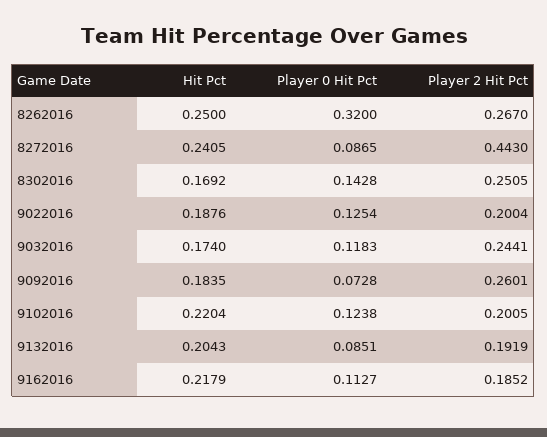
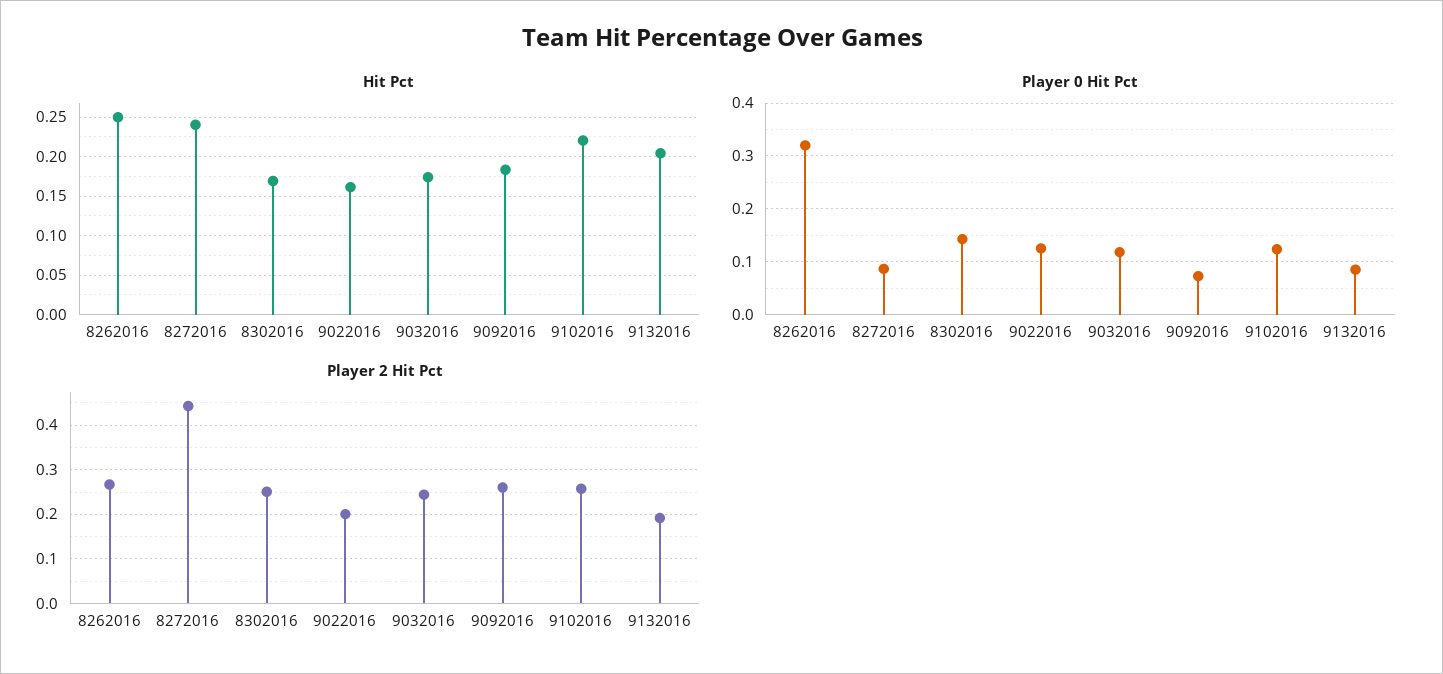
  {
    "Hit Pct": {
      "8262016": 0.25,
      "8272016": 0.2405,
      "8302016": 0.1692,
-     "9022016": 0.1876,
+     "9022016": 0.16,
      "9032016": 0.174,
      "9092016": 0.1835,
      "9102016": 0.2204,
-     "9132016": 0.2043,
+     "9132016": 0.2043
-     "9162016": 0.2179
    },
    "Player 0 Hit Pct": {
      "8262016": 0.32,
      "8272016": 0.0865,
      "8302016": 0.1428,
      "9022016": 0.1254,
      "9032016": 0.1183,
      "9092016": 0.0728,
      "9102016": 0.1238,
-     "9132016": 0.0851,
+     "9132016": 0.0851
-     "9162016": 0.1127
    },
    "Player 2 Hit Pct": {
      "8262016": 0.267,
      "8272016": 0.443,
      "8302016": 0.2505,
      "9022016": 0.2004,
      "9032016": 0.2441,
      "9092016": 0.2601,
-     "9102016": 0.2005,
+     "9102016": 0.26,
-     "9132016": 0.1919,
+     "9132016": 0.1919
-     "9162016": 0.1852
    }
  }

